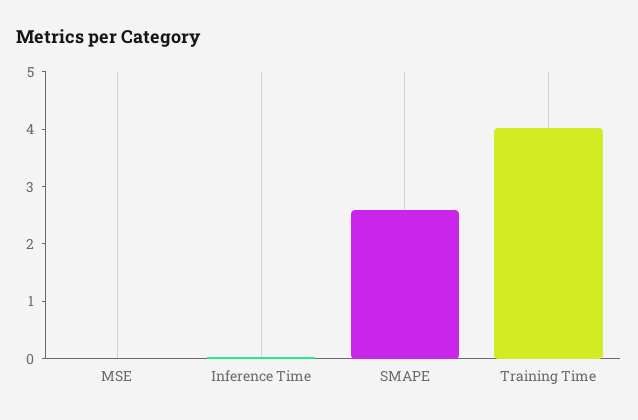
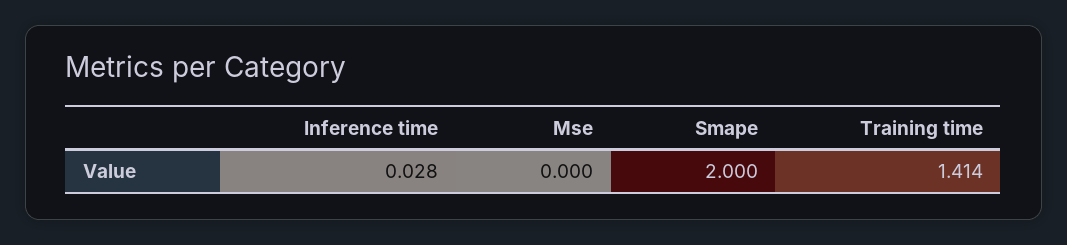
  {
    "MSE": 0,
    "Inference Time": 0.028,
-   "SMAPE": 2.6,
+   "SMAPE": 2,
-   "Training Time": 4
+   "Training Time": 1.414
  }

